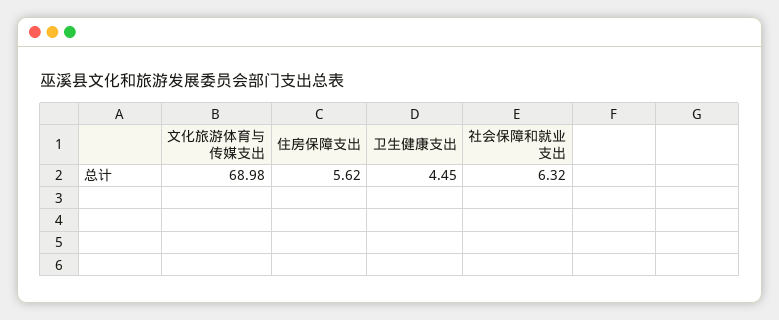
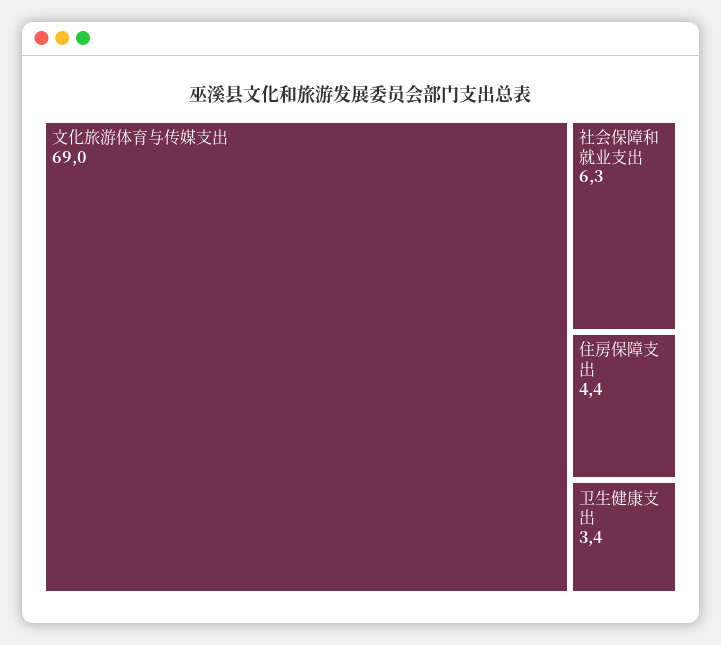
  {
    "文化旅游体育与传媒支出": 68.98,
-   "住房保障支出": 5.62,
+   "住房保障支出": 4.4,
-   "卫生健康支出": 4.45,
+   "卫生健康支出": 3.4,
    "社会保障和就业支出": 6.32
  }

